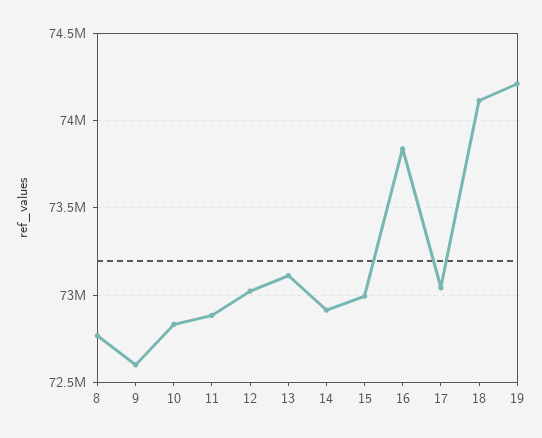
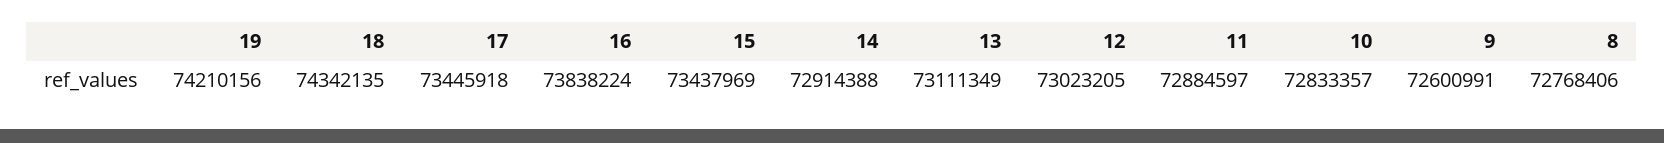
  {
    "8": 72768406,
    "9": 72600991,
    "10": 72833357,
    "11": 72884597,
    "12": 73023205,
    "13": 73111349,
    "14": 72914388,
-   "15": 73000000,
+   "15": 73437969,
    "16": 73838224,
-   "17": 73050000,
+   "17": 73445918,
-   "18": 74100000,
+   "18": 74342135,
    "19": 74210156
  }

